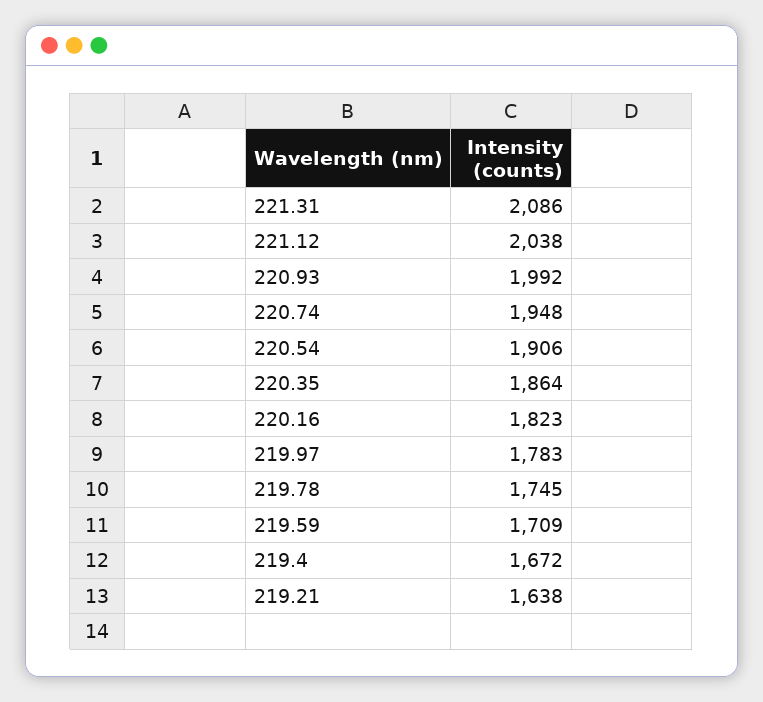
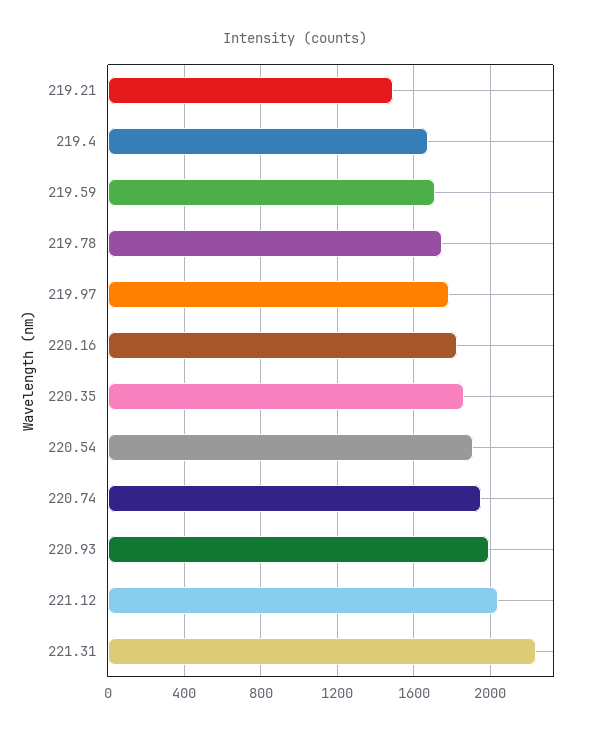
  {
-   "221.31": 2086,
+   "221.31": 2250,
    "221.12": 2038,
    "220.93": 1992,
    "220.74": 1948,
    "220.54": 1906,
    "220.35": 1864,
    "220.16": 1823,
    "219.97": 1783,
    "219.78": 1745,
    "219.59": 1709,
    "219.4": 1672,
-   "219.21": 1638
+   "219.21": 1500
  }

